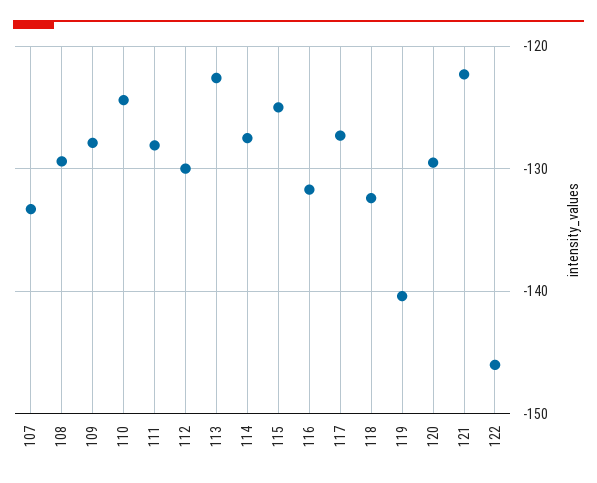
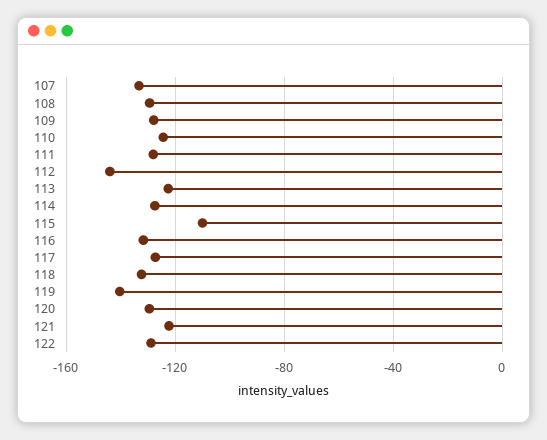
  {
    "107": -133,
    "108": -129,
    "109": -128,
    "110": -124,
    "111": -128,
-   "112": -130,
+   "112": -145,
    "113": -123,
    "114": -128,
-   "115": -125,
+   "115": -110,
    "116": -132,
    "117": -127,
    "118": -132,
    "119": -140,
    "120": -130,
    "121": -122,
-   "122": -146
+   "122": -130
  }

